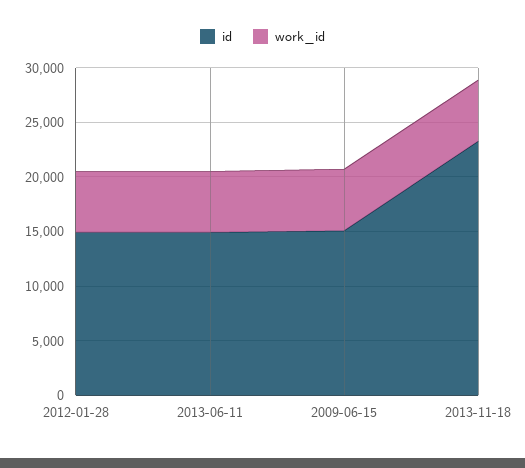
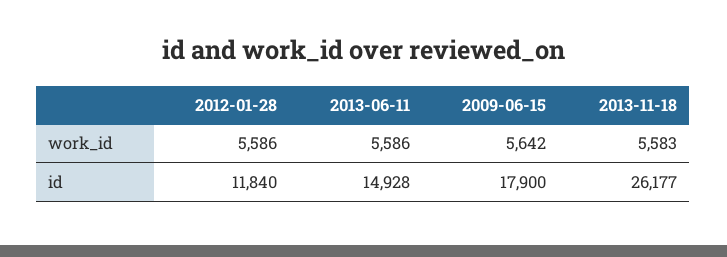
  {
    "id": {
-     "2012-01-28": 15000,
+     "2012-01-28": 11840,
      "2013-06-11": 14928,
-     "2009-06-15": 15000,
+     "2009-06-15": 17900,
-     "2013-11-18": 23000
+     "2013-11-18": 26177
    },
    "work_id": {
      "2012-01-28": 5586,
      "2013-06-11": 5586,
      "2009-06-15": 5642,
      "2013-11-18": 5583
    }
  }

